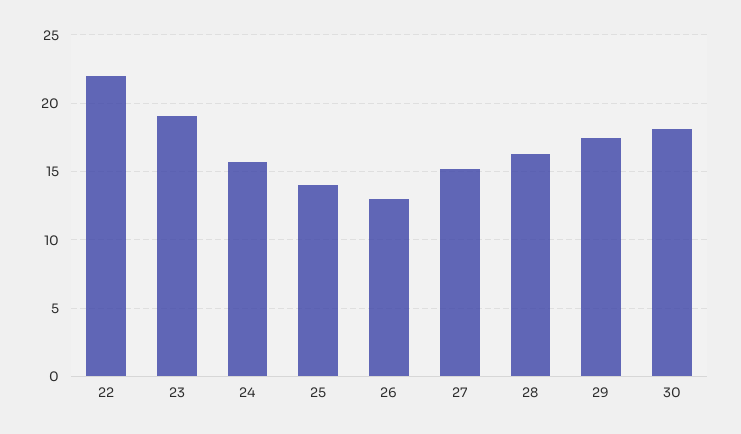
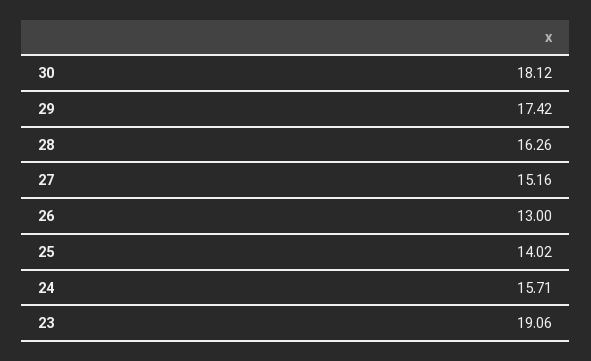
  {
-   "22": 22,
    "23": 19.06,
    "24": 15.71,
    "25": 14.02,
    "26": 13,
    "27": 15.16,
    "28": 16.26,
    "29": 17.42,
    "30": 18.12
  }

